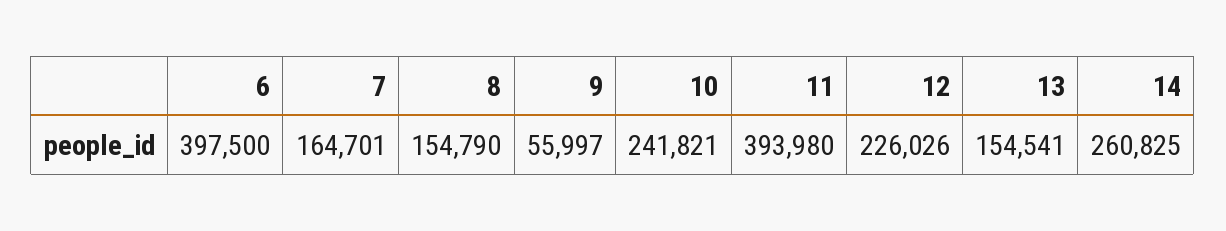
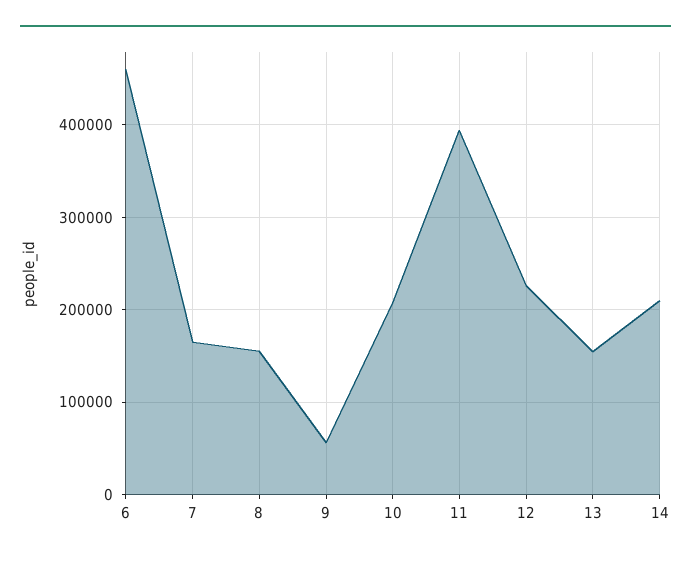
  {
-   "6": 397500,
+   "6": 460000,
    "7": 164701,
    "8": 154790,
    "9": 55997,
-   "10": 241821,
+   "10": 210000,
    "11": 393980,
    "12": 226026,
    "13": 154541,
-   "14": 260825
+   "14": 210000
  }

